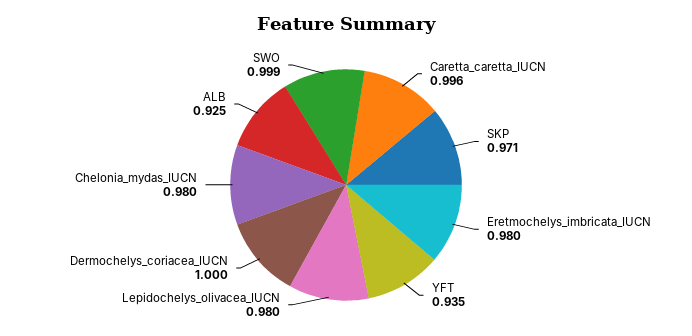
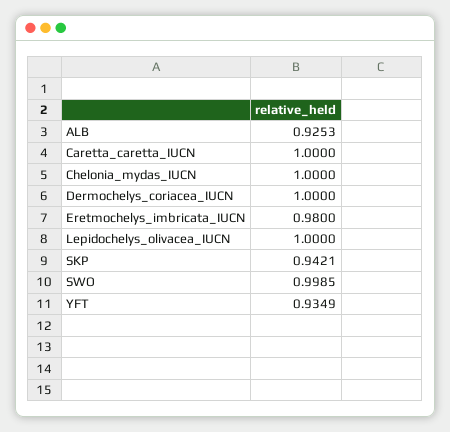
  {
-   "Caretta_caretta_IUCN": 0.996,
+   "Caretta_caretta_IUCN": 1,
-   "SKP": 0.971,
+   "SKP": 0.9421,
    "Eretmochelys_imbricata_IUCN": 0.98,
    "YFT": 0.9349,
-   "Lepidochelys_olivacea_IUCN": 0.98,
+   "Lepidochelys_olivacea_IUCN": 1,
    "Dermochelys_coriacea_IUCN": 1,
-   "Chelonia_mydas_IUCN": 0.98,
+   "Chelonia_mydas_IUCN": 1,
    "ALB": 0.9253,
    "SWO": 0.9985
  }

